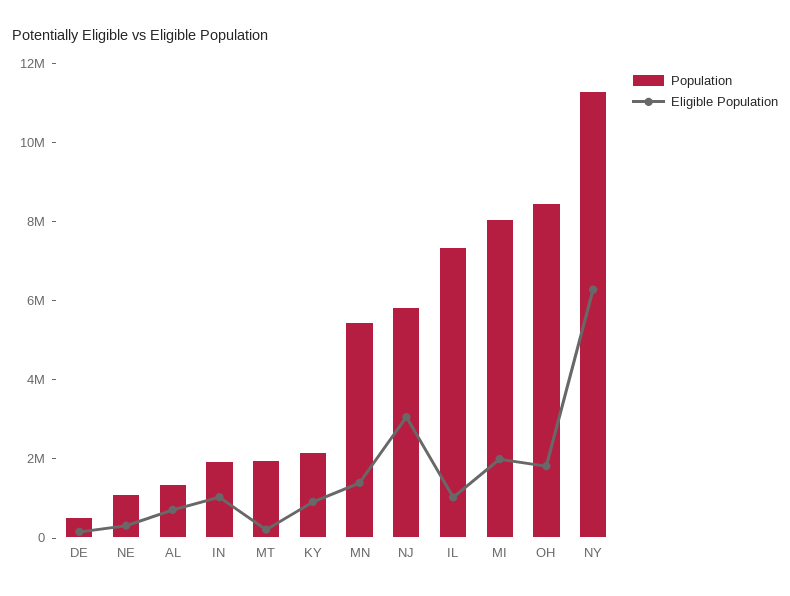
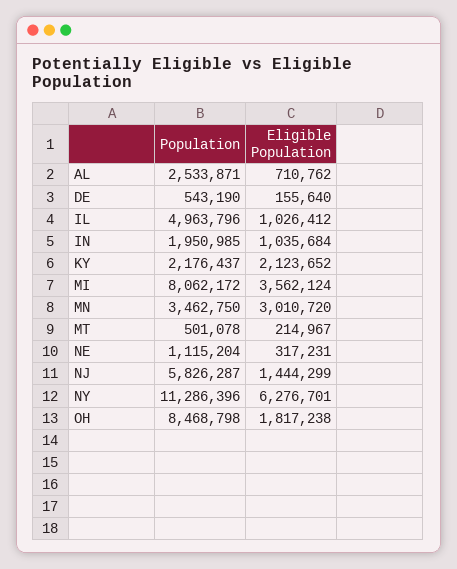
  {
    "Population": {
      "DE": 543190,
      "NE": 1115204,
-     "AL": 1500000,
+     "AL": 2533871,
      "IN": 1950985,
-     "MT": 2000000,
+     "MT": 501078,
      "KY": 2176437,
-     "MN": 5500000,
+     "MN": 3462750,
      "NJ": 5826287,
-     "IL": 7500000,
+     "IL": 4963796,
      "MI": 8062172,
      "OH": 8468798,
      "NY": 11286396
    },
    "Eligible Population": {
      "DE": 155640,
      "NE": 317231,
      "AL": 710762,
      "IN": 1035684,
      "MT": 214967,
-     "KY": 1000000,
+     "KY": 2123652,
-     "MN": 1500000,
+     "MN": 3010720,
-     "NJ": 3000000,
+     "NJ": 1444299,
      "IL": 1026412,
-     "MI": 2000000,
+     "MI": 3562124,
      "OH": 1817238,
      "NY": 6276701
    }
  }

